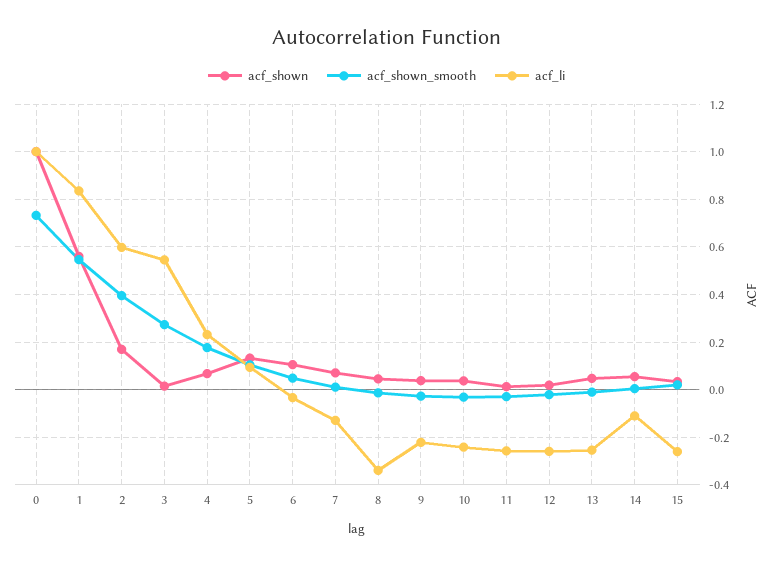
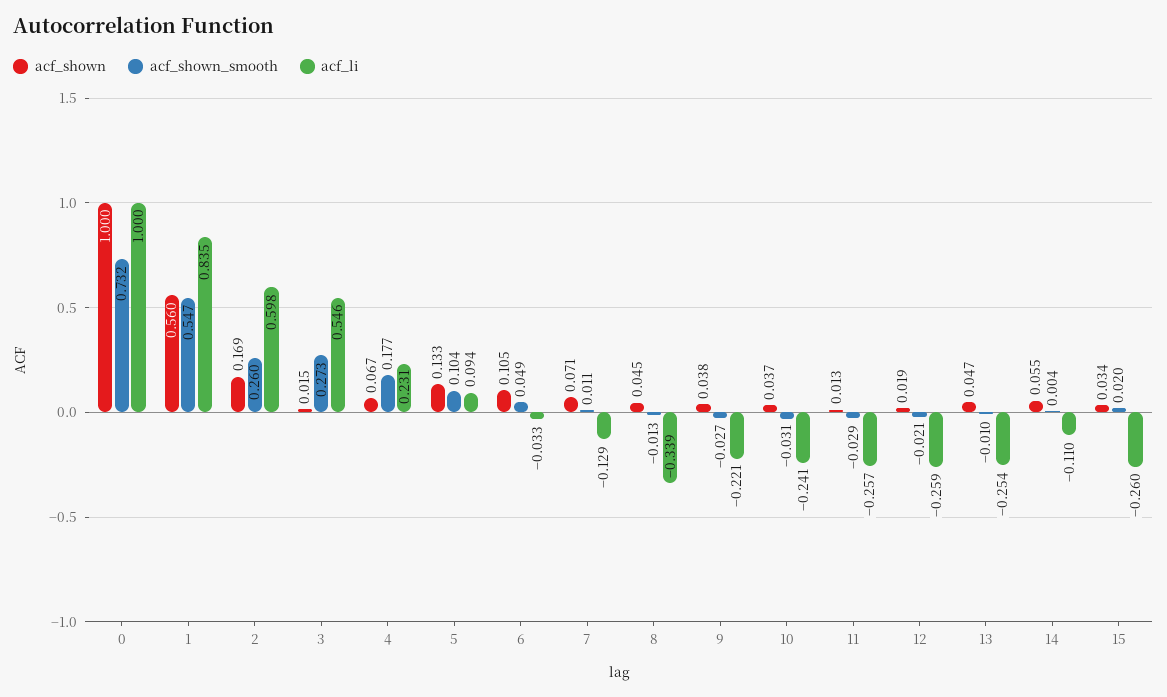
  {
    "acf_shown": {
      "0": 1,
      "1": 0.56,
      "2": 0.169,
      "3": 0.015,
      "4": 0.067,
      "5": 0.133,
      "6": 0.105,
      "7": 0.071,
      "8": 0.045,
      "9": 0.038,
      "10": 0.037,
      "11": 0.013,
      "12": 0.019,
      "13": 0.047,
      "14": 0.055,
      "15": 0.034
    },
    "acf_shown_smooth": {
      "0": 0.732,
      "1": 0.547,
-     "2": 0.4,
+     "2": 0.26,
      "3": 0.273,
      "4": 0.177,
      "5": 0.104,
      "6": 0.049,
      "7": 0.011,
      "8": -0.013,
      "9": -0.027,
      "10": -0.031,
      "11": -0.029,
      "12": -0.021,
      "13": -0.01,
      "14": 0.004,
      "15": 0.02
    },
    "acf_li": {
      "0": 1,
      "1": 0.835,
      "2": 0.598,
      "3": 0.546,
      "4": 0.231,
      "5": 0.094,
      "6": -0.033,
      "7": -0.129,
      "8": -0.339,
      "9": -0.221,
      "10": -0.241,
      "11": -0.257,
      "12": -0.259,
      "13": -0.254,
      "14": -0.11,
      "15": -0.26
    }
  }

